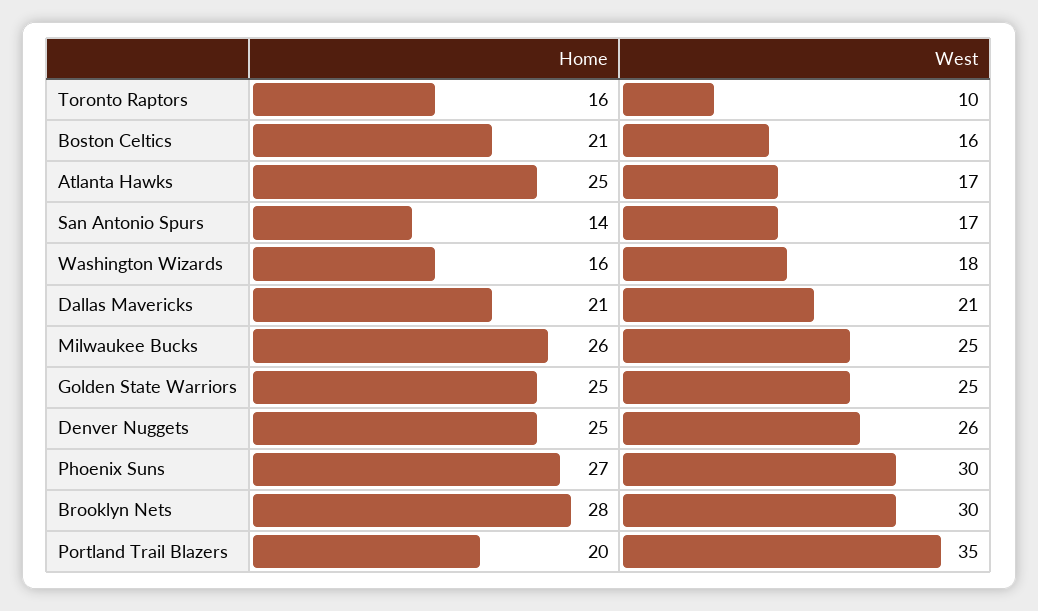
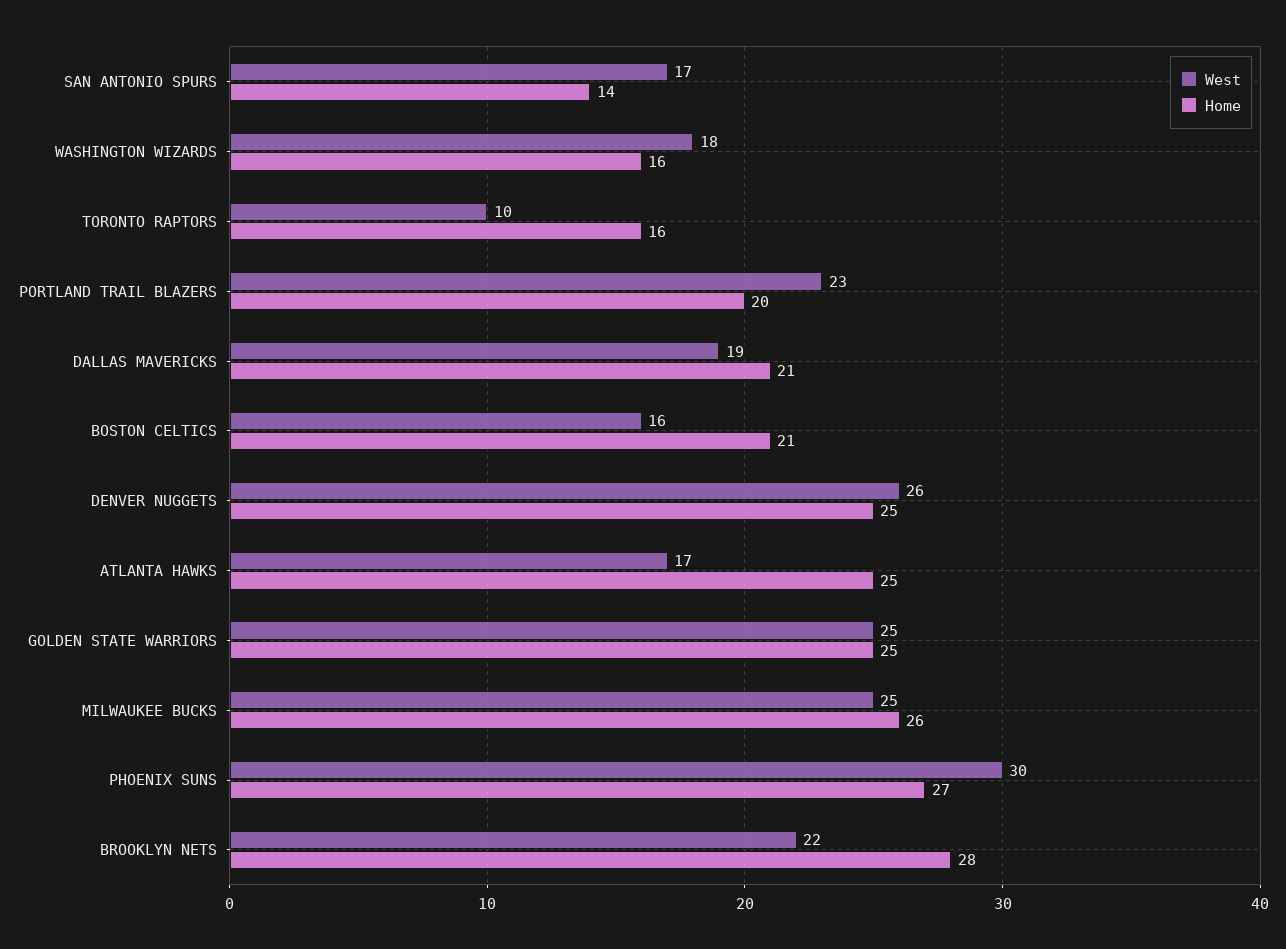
  {
    "Home": {
      "Toronto Raptors": 16,
      "Boston Celtics": 21,
      "Atlanta Hawks": 25,
      "San Antonio Spurs": 14,
      "Washington Wizards": 16,
      "Dallas Mavericks": 21,
      "Milwaukee Bucks": 26,
      "Golden State Warriors": 25,
      "Denver Nuggets": 25,
      "Phoenix Suns": 27,
      "Brooklyn Nets": 28,
      "Portland Trail Blazers": 20
    },
    "West": {
      "Toronto Raptors": 10,
      "Boston Celtics": 16,
      "Atlanta Hawks": 17,
      "San Antonio Spurs": 17,
      "Washington Wizards": 18,
-     "Dallas Mavericks": 21,
+     "Dallas Mavericks": 19,
      "Milwaukee Bucks": 25,
      "Golden State Warriors": 25,
      "Denver Nuggets": 26,
      "Phoenix Suns": 30,
-     "Brooklyn Nets": 30,
+     "Brooklyn Nets": 22,
-     "Portland Trail Blazers": 35
+     "Portland Trail Blazers": 23
    }
  }

